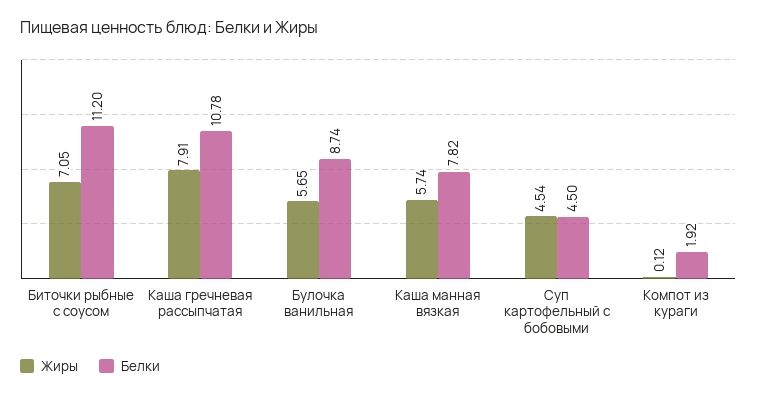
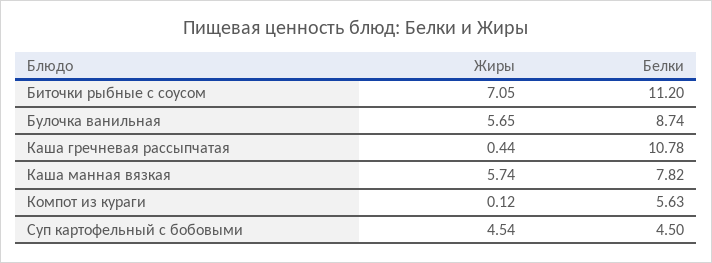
  {
    "Жиры": {
      "Биточки рыбные с соусом": 7.05,
-     "Каша гречневая рассыпчатая": 7.91,
+     "Каша гречневая рассыпчатая": 0.44,
      "Булочка ванильная": 5.65,
      "Каша манная вязкая": 5.74,
      "Суп картофельный с бобовыми": 4.54,
      "Компот из кураги": 0.12
    },
    "Белки": {
      "Биточки рыбные с соусом": 11.2,
      "Каша гречневая рассыпчатая": 10.78,
      "Булочка ванильная": 8.74,
      "Каша манная вязкая": 7.82,
      "Суп картофельный с бобовыми": 4.5,
-     "Компот из кураги": 1.92
+     "Компот из кураги": 5.63
    }
  }

